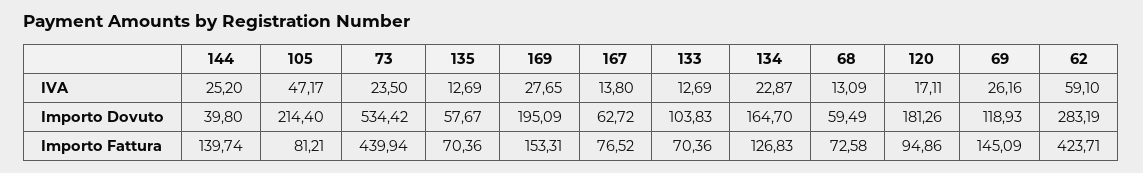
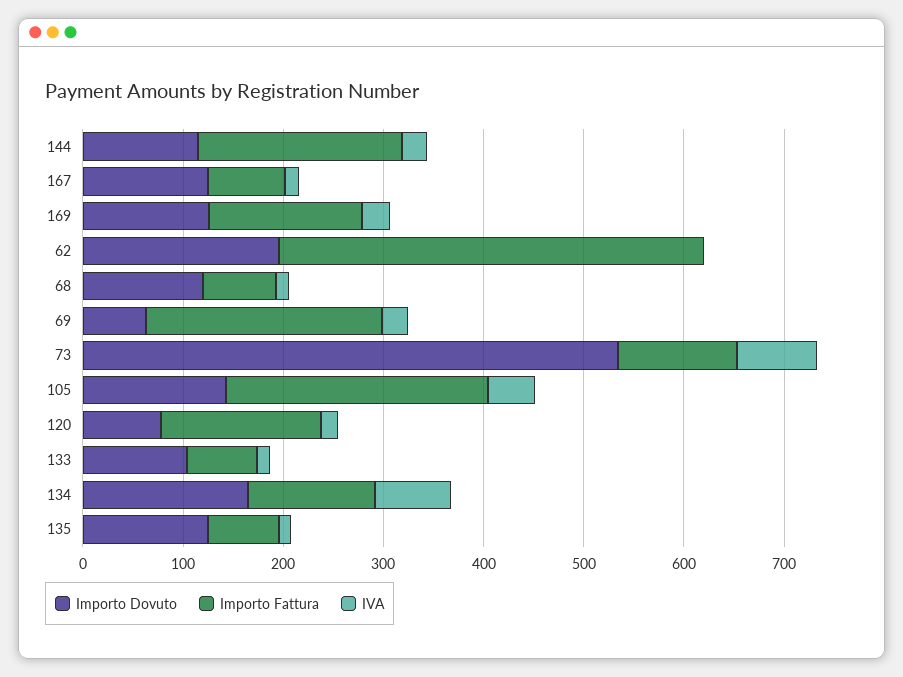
  {
    "IVA": {
      "144": 25.2,
      "105": 47.17,
-     "73": 23.5,
+     "73": 80,
      "135": 12.69,
      "169": 27.65,
      "167": 13.8,
      "133": 12.69,
-     "134": 22.87,
+     "134": 80,
      "68": 13.09,
      "120": 17.11,
      "69": 26.16,
-     "62": 59.1
+     "62": 0
    },
    "Importo Dovuto": {
-     "144": 39.8,
+     "144": 120,
-     "105": 214.4,
+     "105": 140,
      "73": 534.42,
-     "135": 57.67,
+     "135": 120,
-     "169": 195.09,
+     "169": 120,
-     "167": 62.72,
+     "167": 120,
      "133": 103.83,
      "134": 164.7,
-     "68": 59.49,
+     "68": 120,
-     "120": 181.26,
+     "120": 80,
-     "69": 118.93,
+     "69": 60,
-     "62": 283.19
+     "62": 200
    },
    "Importo Fattura": {
-     "144": 139.74,
+     "144": 200,
-     "105": 81.21,
+     "105": 260,
-     "73": 439.94,
+     "73": 120,
      "135": 70.36,
      "169": 153.31,
      "167": 76.52,
      "133": 70.36,
      "134": 126.83,
      "68": 72.58,
-     "120": 94.86,
+     "120": 160,
-     "69": 145.09,
+     "69": 240,
      "62": 423.71
    }
  }

